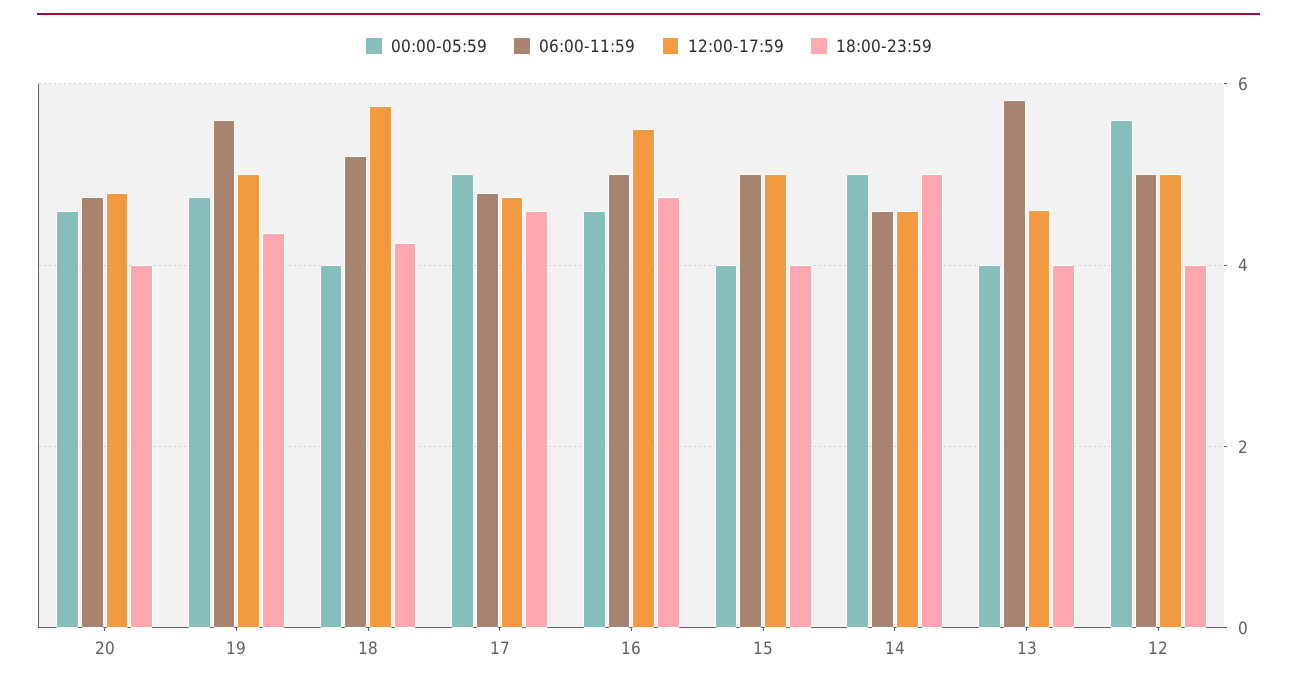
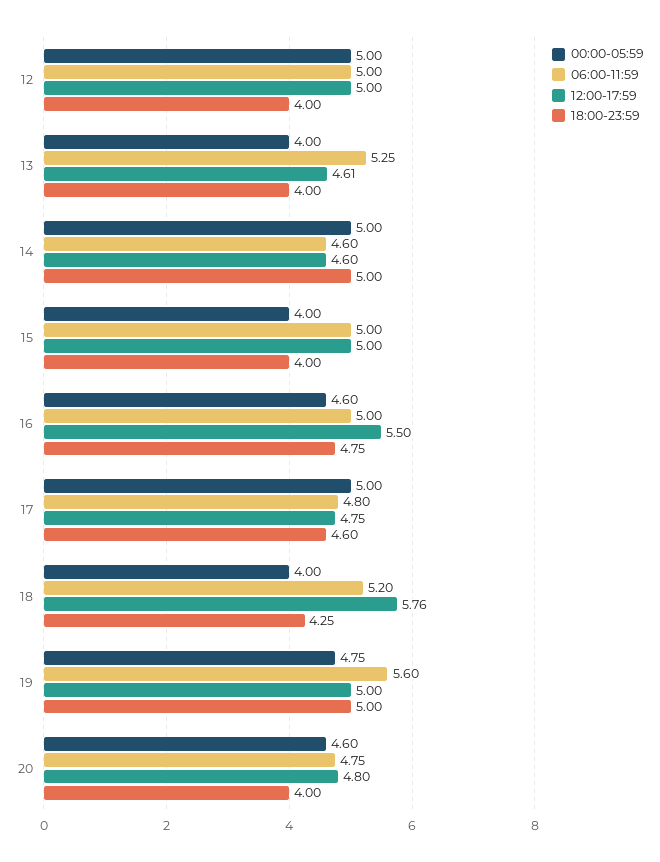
  {
    "00:00-05:59": {
      "20": 4.6,
      "19": 4.75,
      "18": 4,
      "17": 5,
      "16": 4.6,
      "15": 4,
      "14": 5,
      "13": 4,
-     "12": 5.6
+     "12": 5
    },
    "06:00-11:59": {
      "20": 4.75,
      "19": 5.6,
      "18": 5.2,
      "17": 4.8,
      "16": 5,
      "15": 5,
      "14": 4.6,
-     "13": 5.8,
+     "13": 5.25,
      "12": 5
    },
    "12:00-17:59": {
      "20": 4.8,
      "19": 5,
      "18": 5.76,
      "17": 4.75,
      "16": 5.5,
      "15": 5,
      "14": 4.6,
      "13": 4.61,
      "12": 5
    },
    "18:00-23:59": {
      "20": 4,
-     "19": 4.4,
+     "19": 5,
      "18": 4.25,
      "17": 4.6,
      "16": 4.75,
      "15": 4,
      "14": 5,
      "13": 4,
      "12": 4
    }
  }

